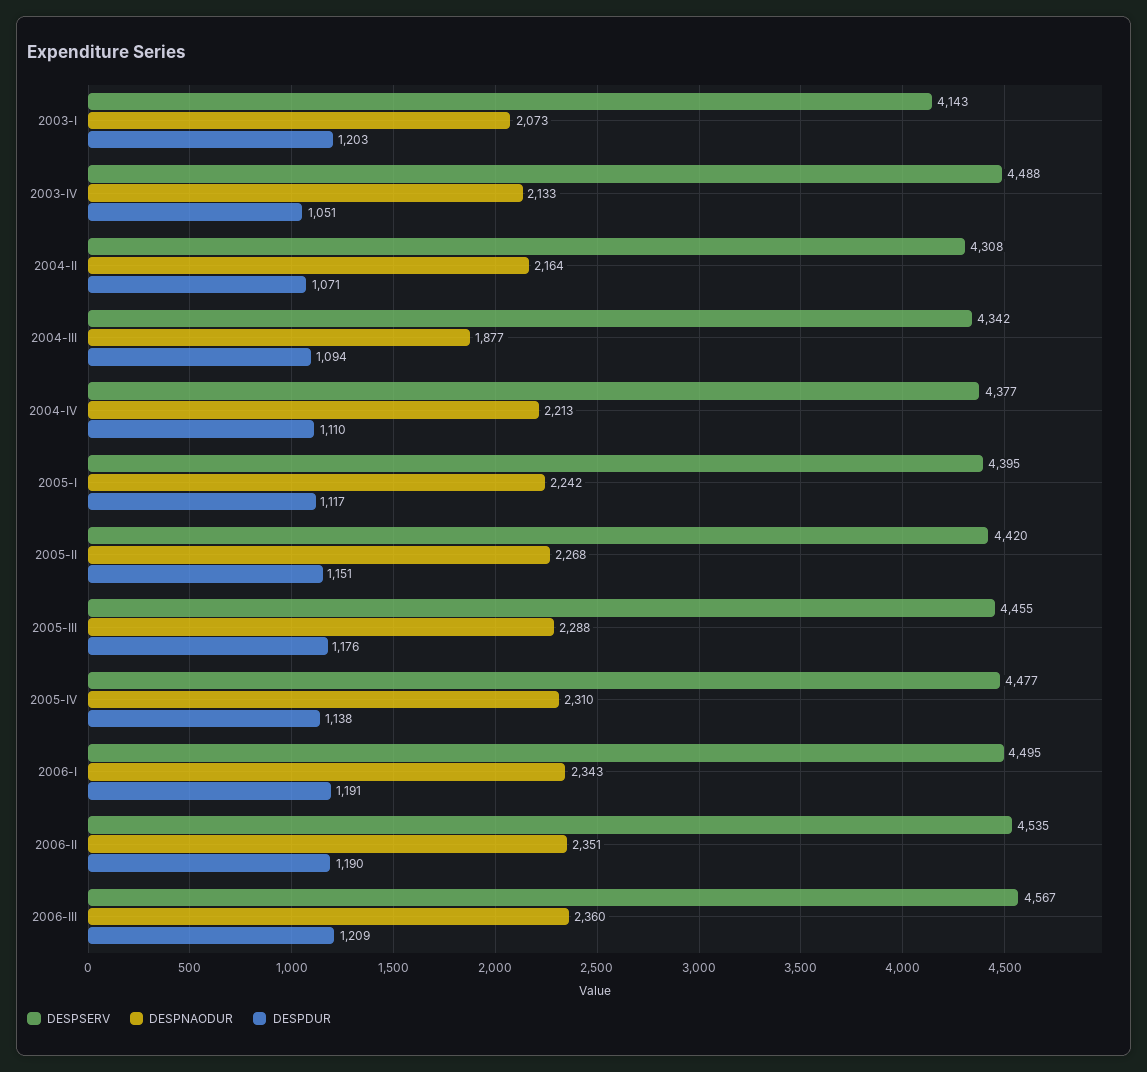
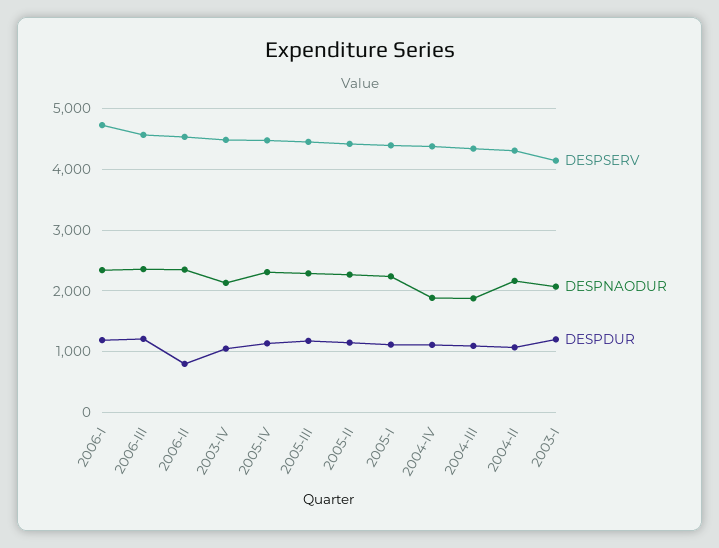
  {
    "DESPSERV": {
      "2003-I": 4143,
      "2003-IV": 4488,
      "2004-II": 4308,
      "2004-III": 4342,
      "2004-IV": 4377,
      "2005-I": 4395,
      "2005-II": 4420,
      "2005-III": 4455,
      "2005-IV": 4477,
-     "2006-I": 4495,
+     "2006-I": 4700,
      "2006-II": 4535,
      "2006-III": 4567
    },
    "DESPNAODUR": {
      "2003-I": 2073,
      "2003-IV": 2133,
      "2004-II": 2164,
      "2004-III": 1877,
-     "2004-IV": 2213,
+     "2004-IV": 1900,
      "2005-I": 2242,
      "2005-II": 2268,
      "2005-III": 2288,
      "2005-IV": 2310,
      "2006-I": 2343,
      "2006-II": 2351,
      "2006-III": 2360
    },
    "DESPDUR": {
      "2003-I": 1203,
      "2003-IV": 1051,
      "2004-II": 1071,
      "2004-III": 1094,
      "2004-IV": 1110,
      "2005-I": 1117,
      "2005-II": 1151,
      "2005-III": 1176,
      "2005-IV": 1138,
      "2006-I": 1191,
-     "2006-II": 1190,
+     "2006-II": 800,
      "2006-III": 1209
    }
  }

